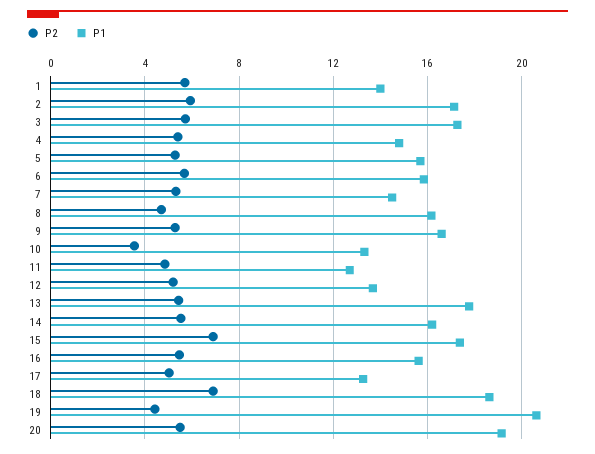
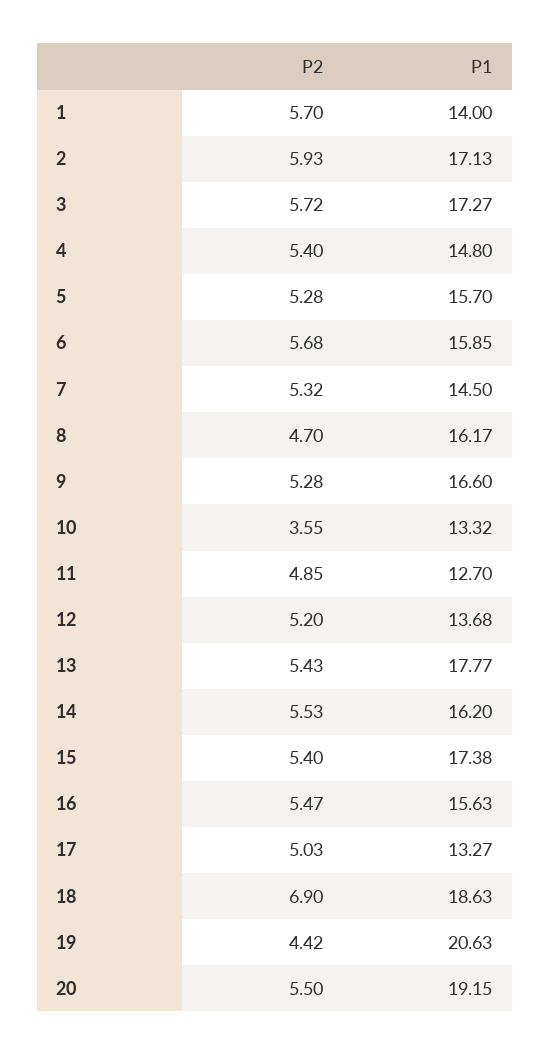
  {
    "P2": {
      "1": 5.7,
      "2": 5.93,
      "3": 5.72,
      "4": 5.4,
      "5": 5.28,
      "6": 5.68,
      "7": 5.32,
      "8": 4.7,
      "9": 5.28,
      "10": 3.55,
      "11": 4.85,
      "12": 5.2,
      "13": 5.43,
      "14": 5.53,
-     "15": 7,
+     "15": 5.4,
      "16": 5.47,
      "17": 5.03,
      "18": 6.9,
      "19": 4.42,
      "20": 5.5
    },
    "P1": {
      "1": 14,
      "2": 17.13,
      "3": 17.27,
      "4": 14.8,
      "5": 15.7,
      "6": 15.85,
      "7": 14.5,
      "8": 16.17,
      "9": 16.6,
      "10": 13.32,
      "11": 12.7,
      "12": 13.68,
      "13": 17.77,
      "14": 16.2,
      "15": 17.38,
      "16": 15.63,
      "17": 13.27,
      "18": 18.63,
      "19": 20.63,
      "20": 19.15
    }
  }

